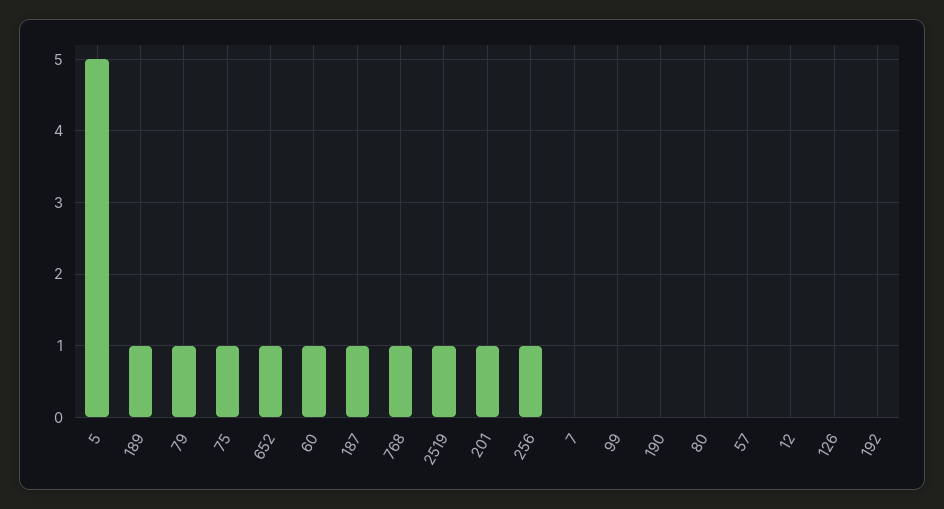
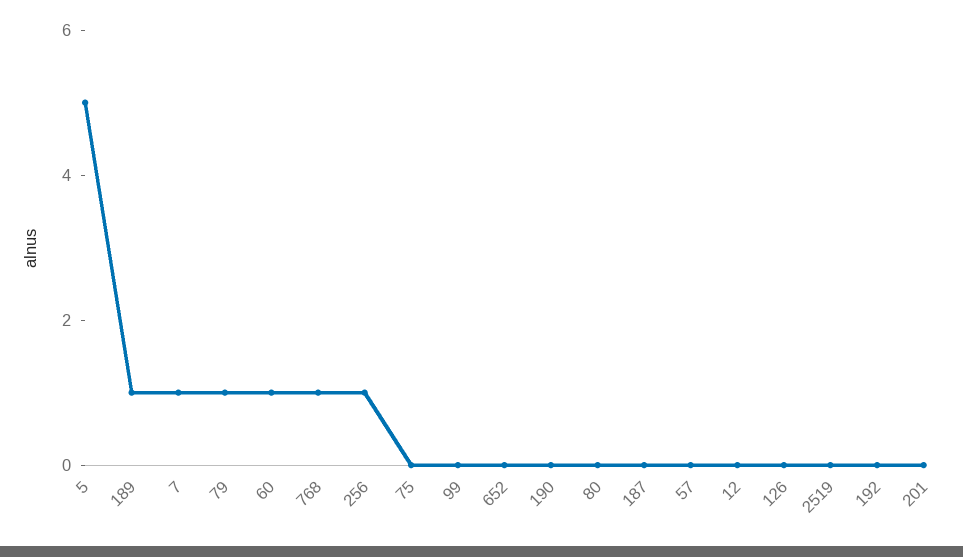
  {
    "5": 5,
    "189": 1,
    "79": 1,
-   "75": 1,
+   "75": 0,
-   "652": 1,
+   "652": 0,
    "60": 1,
-   "187": 1,
+   "187": 0,
    "768": 1,
-   "2519": 1,
+   "2519": 0,
-   "201": 1,
+   "201": 0,
    "256": 1,
-   "7": 0,
+   "7": 1,
    "99": 0,
    "190": 0,
    "80": 0,
    "57": 0,
    "12": 0,
    "126": 0,
    "192": 0
  }

